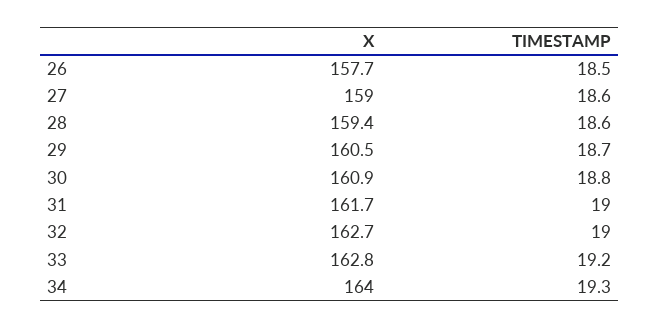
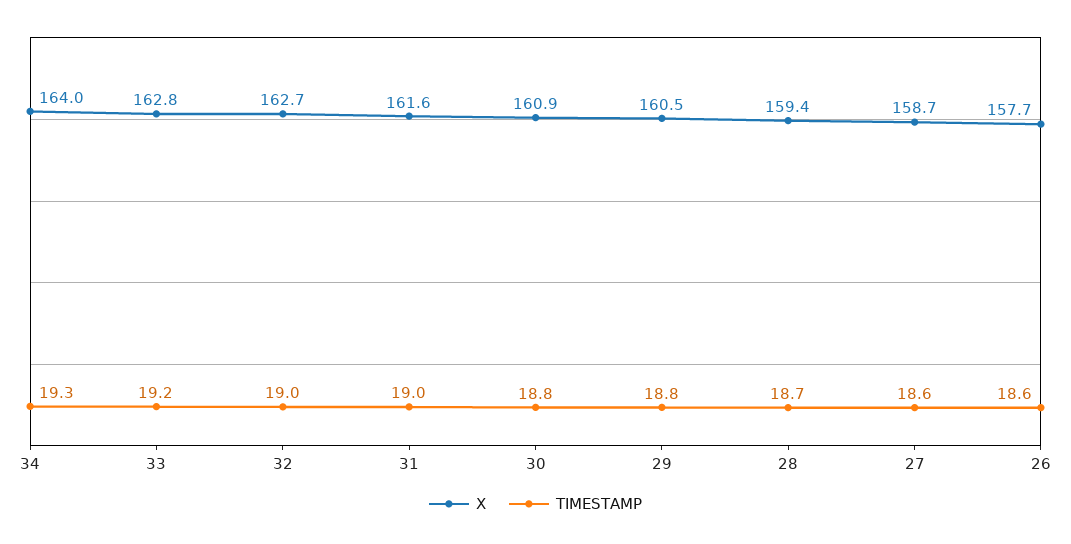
  {
    "X": {
      "26": 157.7,
-     "27": 159,
+     "27": 158.7,
      "28": 159.4,
      "29": 160.5,
      "30": 160.9,
-     "31": 161.7,
+     "31": 161.6,
      "32": 162.7,
      "33": 162.8,
      "34": 164
    },
    "TIMESTAMP": {
-     "26": 18.5,
+     "26": 18.6,
      "27": 18.6,
-     "28": 18.6,
+     "28": 18.7,
-     "29": 18.7,
+     "29": 18.8,
      "30": 18.8,
      "31": 19,
      "32": 19,
      "33": 19.2,
      "34": 19.3
    }
  }

